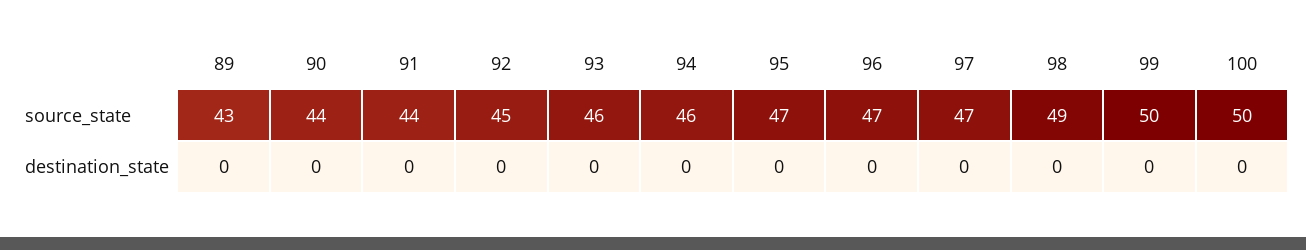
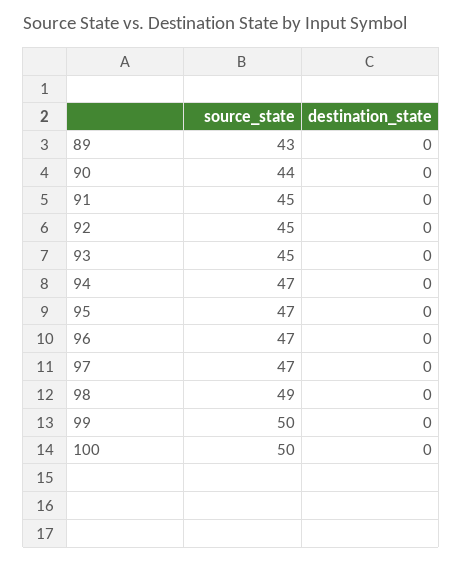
  {
    "89": {
      "source_state": 43,
      "destination_state": 0
    },
    "90": {
      "source_state": 44,
      "destination_state": 0
    },
    "91": {
-     "source_state": 44,
+     "source_state": 45,
      "destination_state": 0
    },
    "92": {
      "source_state": 45,
      "destination_state": 0
    },
    "93": {
-     "source_state": 46,
+     "source_state": 45,
      "destination_state": 0
    },
    "94": {
-     "source_state": 46,
+     "source_state": 47,
      "destination_state": 0
    },
    "95": {
      "source_state": 47,
      "destination_state": 0
    },
    "96": {
      "source_state": 47,
      "destination_state": 0
    },
    "97": {
      "source_state": 47,
      "destination_state": 0
    },
    "98": {
      "source_state": 49,
      "destination_state": 0
    },
    "99": {
      "source_state": 50,
      "destination_state": 0
    },
    "100": {
      "source_state": 50,
      "destination_state": 0
    }
  }

